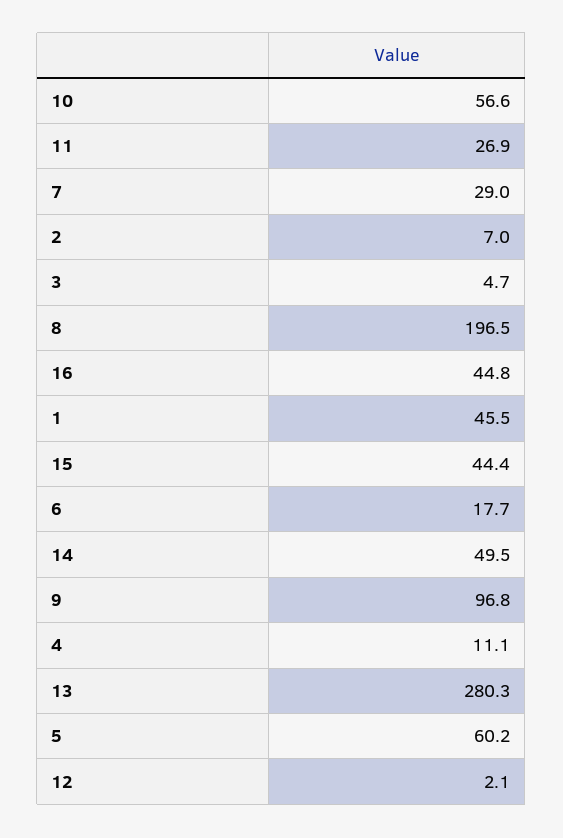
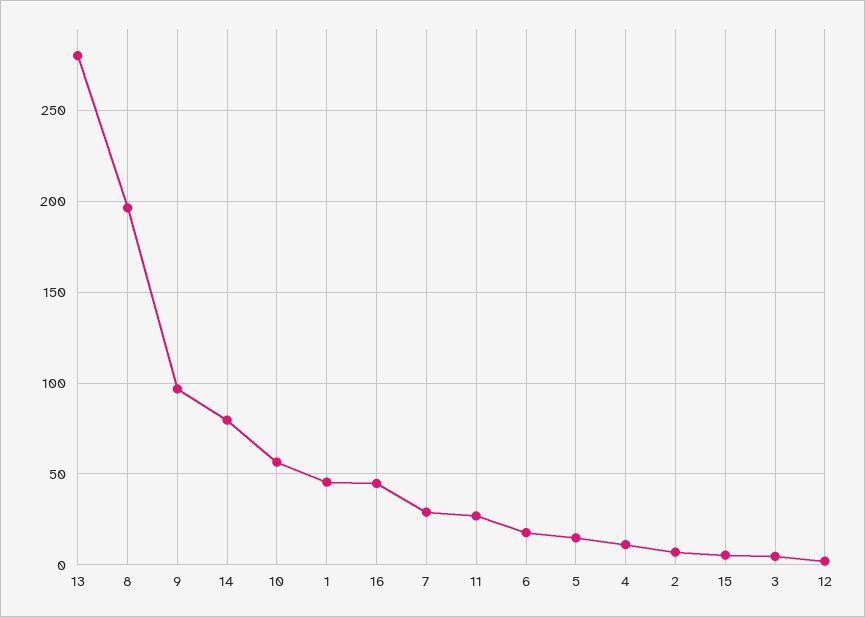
  {
    "10": 56.6,
    "11": 26.9,
    "7": 29,
    "2": 7,
    "3": 4.7,
    "8": 196.5,
    "16": 44.8,
    "1": 45.5,
-   "15": 44.4,
+   "15": 5,
    "6": 17.7,
-   "14": 49.5,
+   "14": 80,
    "9": 96.8,
    "4": 11.1,
    "13": 280.3,
-   "5": 60.2,
+   "5": 15,
    "12": 2.1
  }

